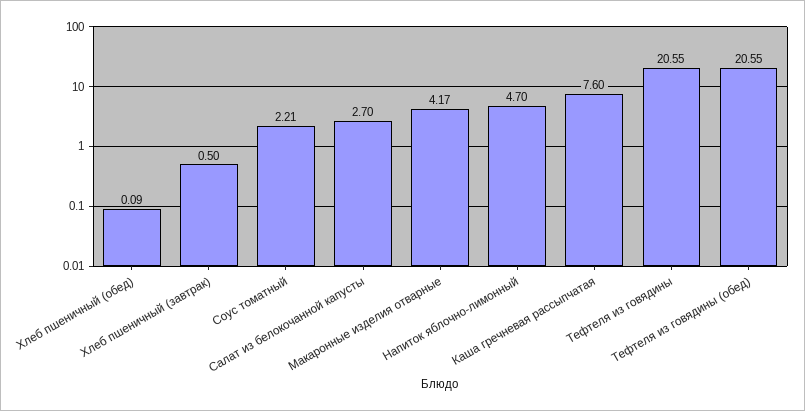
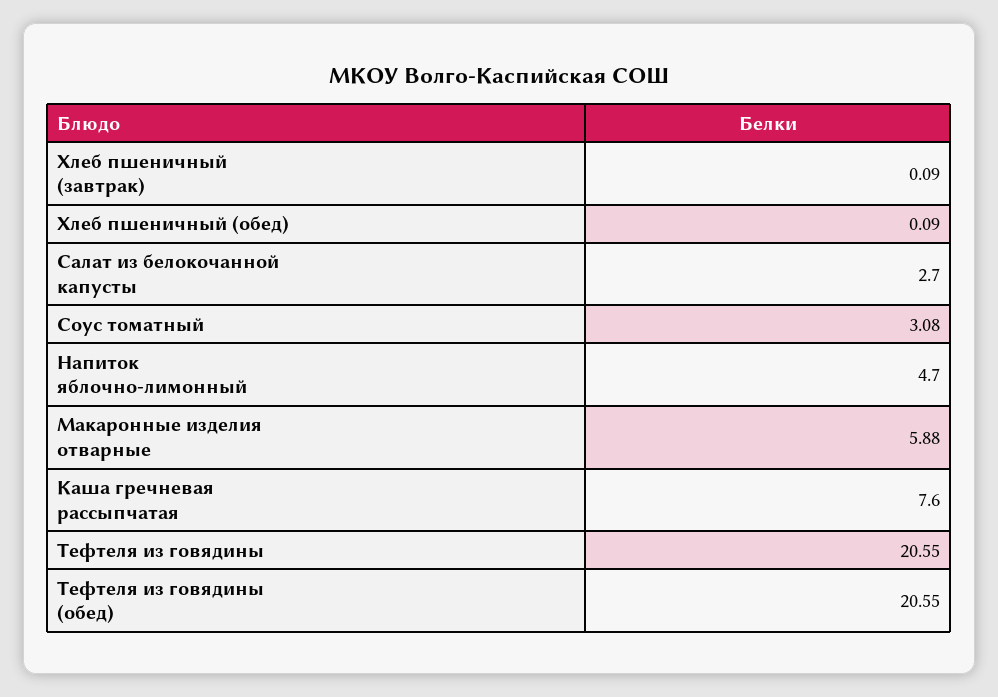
  {
    "Хлеб пшеничный (обед)": 0.09,
-   "Хлеб пшеничный (завтрак)": 0.5,
+   "Хлеб пшеничный (завтрак)": 0.09,
-   "Соус томатный": 2.21,
+   "Соус томатный": 3.08,
    "Салат из белокочанной капусты": 2.7,
-   "Макаронные изделия отварные": 4.17,
+   "Макаронные изделия отварные": 5.88,
    "Напиток яблочно-лимонный": 4.7,
    "Каша гречневая рассыпчатая": 7.6,
    "Тефтеля из говядины": 20.55,
    "Тефтеля из говядины (обед)": 20.55
  }

